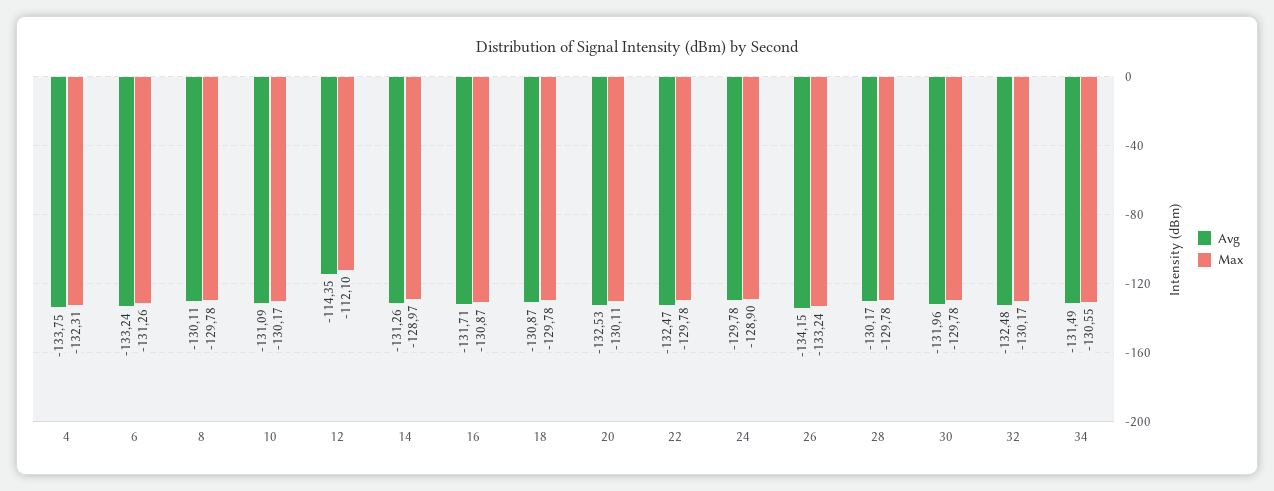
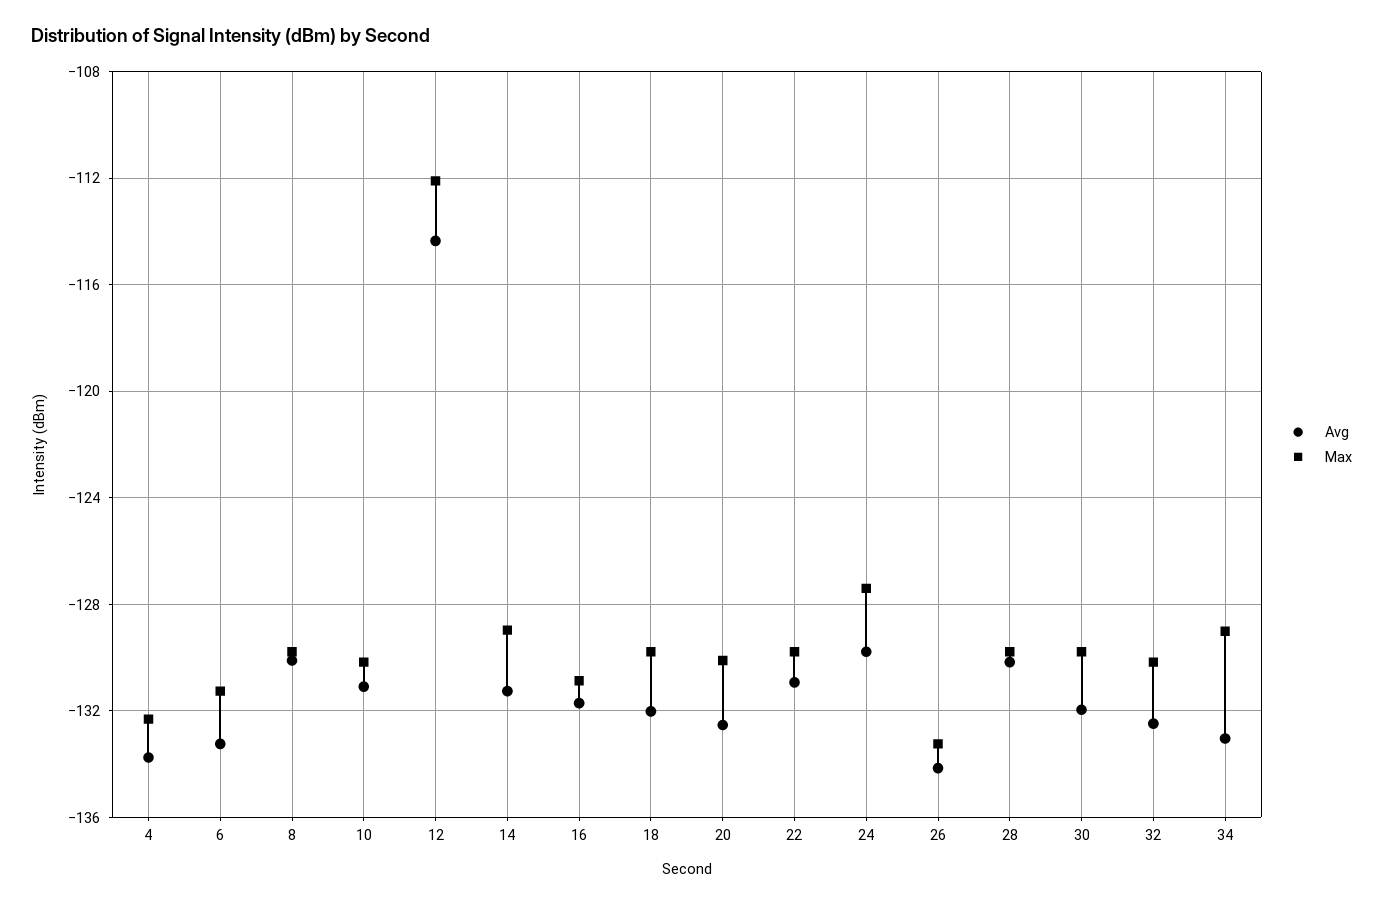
  {
    "Avg": {
      "4": -133.75,
      "6": -133.24,
      "8": -130.11,
      "10": -131.09,
      "12": -114.35,
      "14": -131.26,
      "16": -131.71,
-     "18": -130.87,
+     "18": -132,
      "20": -132.53,
-     "22": -132.47,
+     "22": -131,
      "24": -129.78,
      "26": -134.15,
      "28": -130.17,
      "30": -131.96,
      "32": -132.48,
-     "34": -131.49
+     "34": -133
    },
    "Max": {
      "4": -132.31,
      "6": -131.26,
      "8": -129.78,
      "10": -130.17,
      "12": -112.1,
      "14": -128.97,
      "16": -130.87,
      "18": -129.78,
      "20": -130.11,
      "22": -129.78,
-     "24": -128.9,
+     "24": -127.5,
      "26": -133.24,
      "28": -129.78,
      "30": -129.78,
      "32": -130.17,
-     "34": -130.55
+     "34": -129
    }
  }

